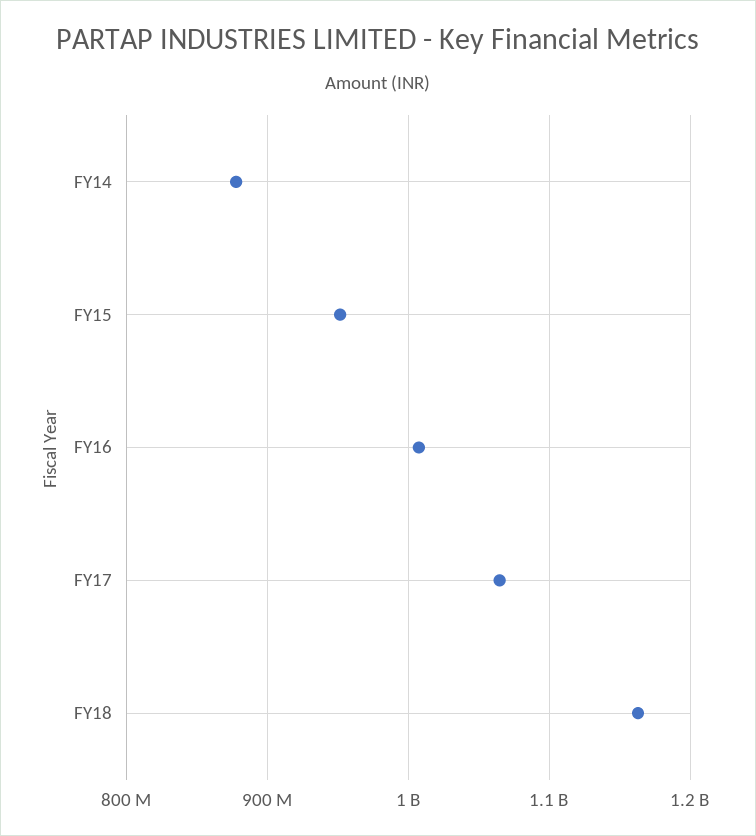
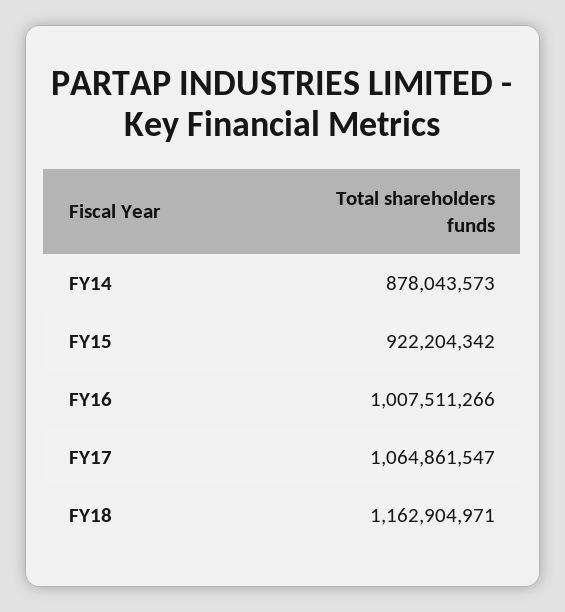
  {
    "FY14": 878043573,
-   "FY15": 950000000,
+   "FY15": 922204342,
    "FY16": 1007511266,
    "FY17": 1064861547,
    "FY18": 1162904971
  }

